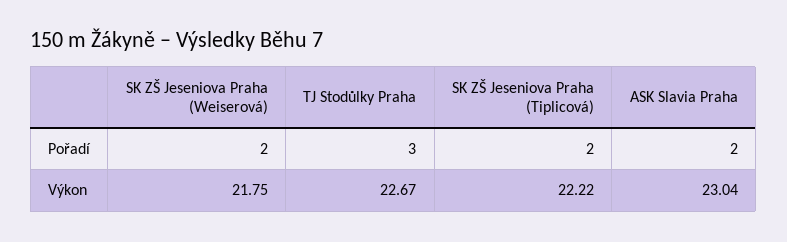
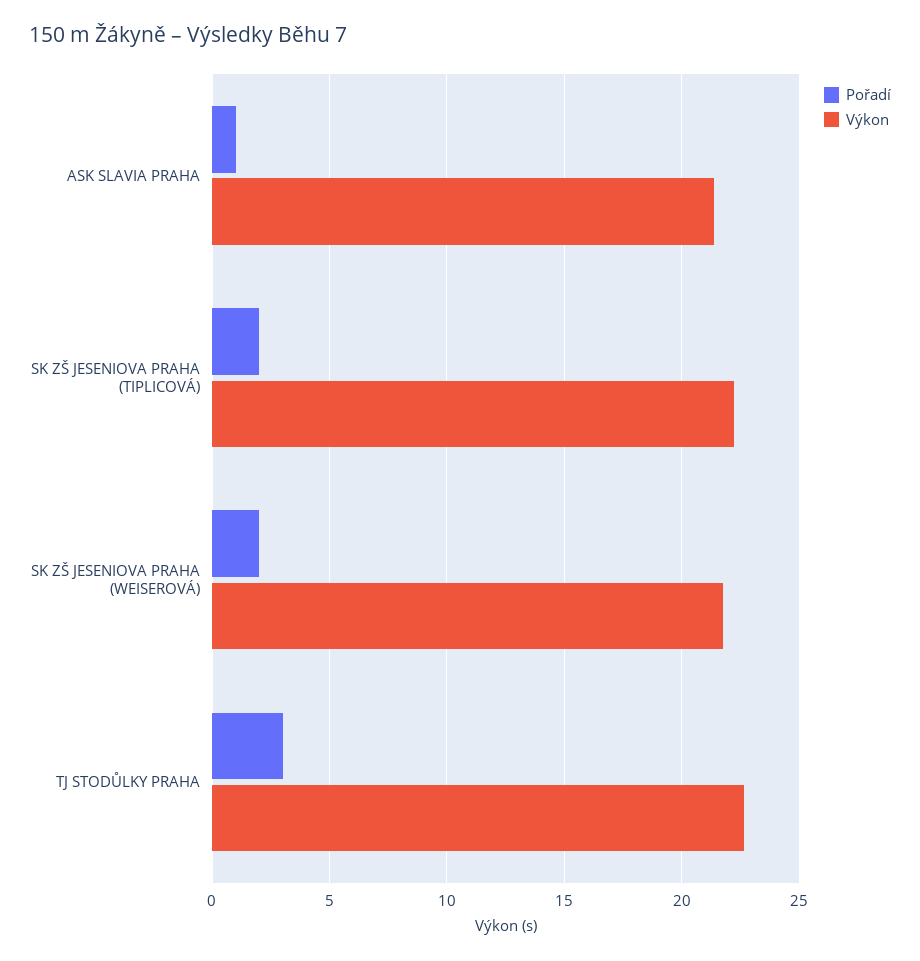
  {
    "Pořadí": {
      "SK ZŠ Jeseniova Praha (Weiserová)": 2,
      "TJ Stodůlky Praha": 3,
      "SK ZŠ Jeseniova Praha (Tiplicová)": 2,
-     "ASK Slavia Praha": 2
+     "ASK Slavia Praha": 1
    },
    "Výkon": {
      "SK ZŠ Jeseniova Praha (Weiserová)": 21.75,
      "TJ Stodůlky Praha": 22.67,
      "SK ZŠ Jeseniova Praha (Tiplicová)": 22.22,
-     "ASK Slavia Praha": 23.04
+     "ASK Slavia Praha": 21.5
    }
  }

